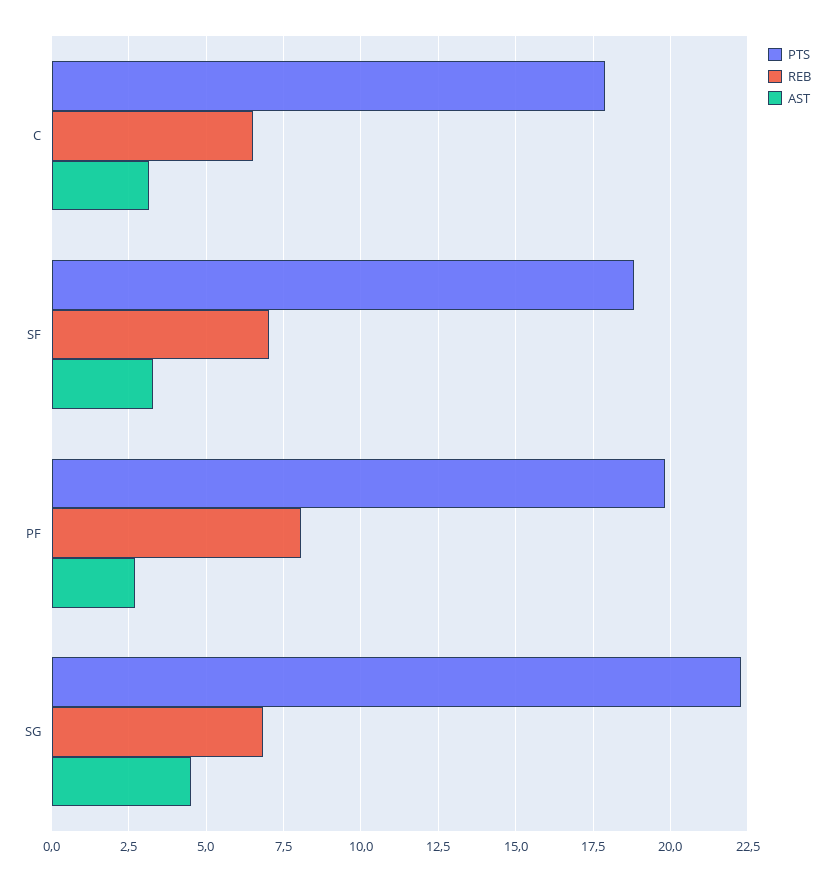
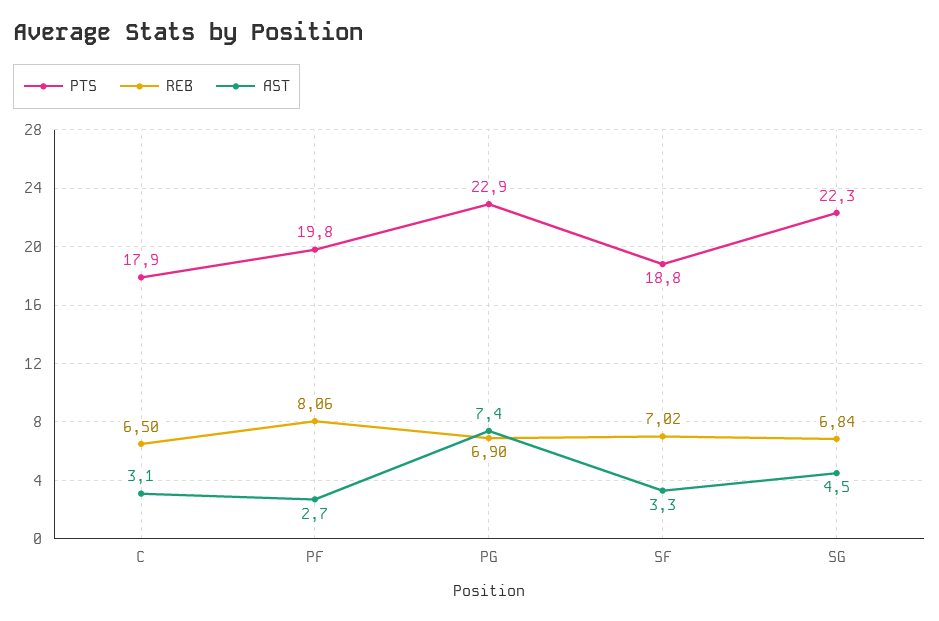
  {
    "PTS": {
      "C": 17.9,
      "SF": 18.8,
      "PF": 19.8,
-     "SG": 22.3
+     "SG": 22.3,
+     "PG": 22.9
    },
    "REB": {
      "C": 6.5,
      "SF": 7.02,
      "PF": 8.06,
-     "SG": 6.84
+     "SG": 6.84,
+     "PG": 6.9
    },
    "AST": {
      "C": 3.1,
      "SF": 3.3,
      "PF": 2.7,
-     "SG": 4.5
+     "SG": 4.5,
+     "PG": 7.4
    }
  }

